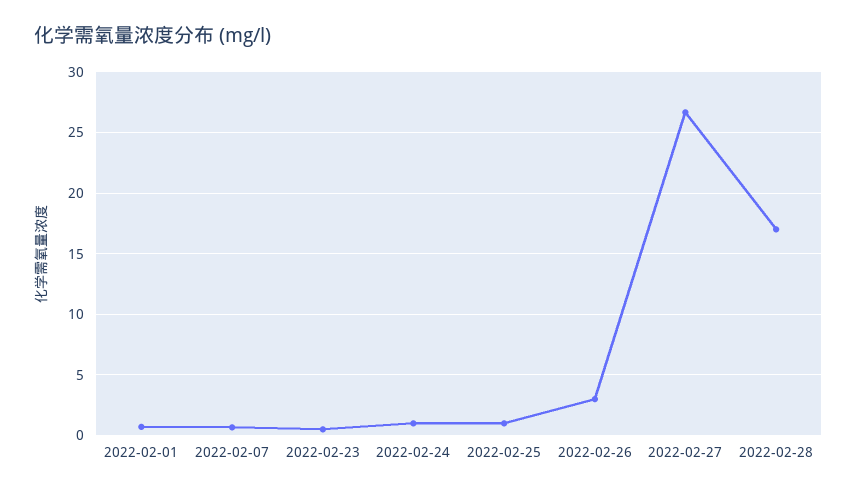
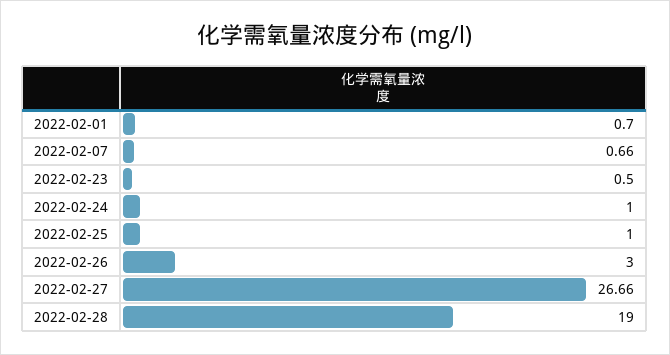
  {
    "2022-02-01": 0.7,
    "2022-02-07": 0.66,
    "2022-02-23": 0.5,
    "2022-02-24": 1,
    "2022-02-25": 1,
    "2022-02-26": 3,
    "2022-02-27": 26.66,
-   "2022-02-28": 17
+   "2022-02-28": 19
  }

